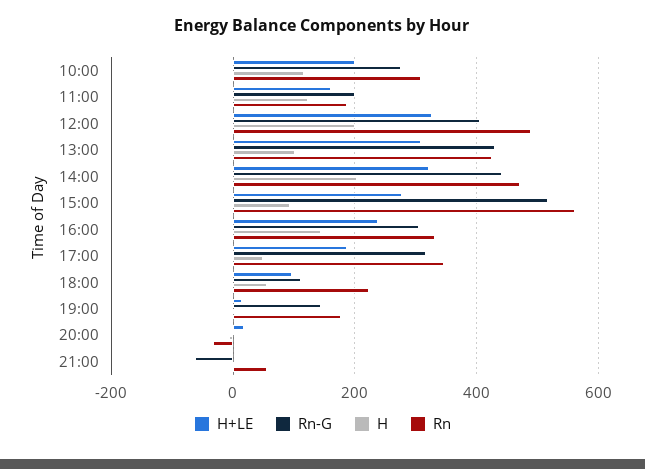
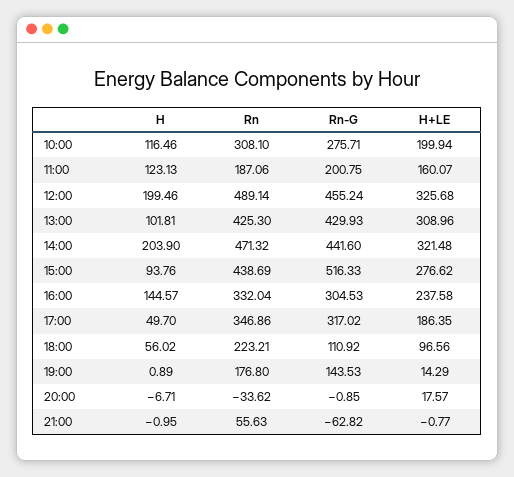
  {
    "H+LE": {
      "10:00": 199.94,
      "11:00": 160.07,
      "12:00": 325.68,
      "13:00": 308.96,
      "14:00": 321.48,
      "15:00": 276.62,
      "16:00": 237.58,
      "17:00": 186.35,
      "18:00": 96.56,
      "19:00": 14.29,
      "20:00": 17.57,
      "21:00": -0.77
    },
    "Rn-G": {
      "10:00": 275.71,
      "11:00": 200.75,
-     "12:00": 400,
+     "12:00": 455.24,
      "13:00": 429.93,
      "14:00": 441.6,
      "15:00": 516.33,
      "16:00": 304.53,
      "17:00": 317.02,
      "18:00": 110.92,
      "19:00": 143.53,
      "20:00": -0.85,
      "21:00": -62.82
    },
    "H": {
      "10:00": 116.46,
      "11:00": 123.13,
      "12:00": 199.46,
      "13:00": 101.81,
      "14:00": 203.9,
      "15:00": 93.76,
      "16:00": 144.57,
      "17:00": 49.7,
      "18:00": 56.02,
      "19:00": 0.89,
      "20:00": -6.71,
      "21:00": -0.95
    },
    "Rn": {
      "10:00": 308.1,
      "11:00": 187.06,
      "12:00": 489.14,
      "13:00": 425.3,
      "14:00": 471.32,
-     "15:00": 560,
+     "15:00": 438.69,
      "16:00": 332.04,
      "17:00": 346.86,
      "18:00": 223.21,
      "19:00": 176.8,
      "20:00": -33.62,
      "21:00": 55.63
    }
  }

